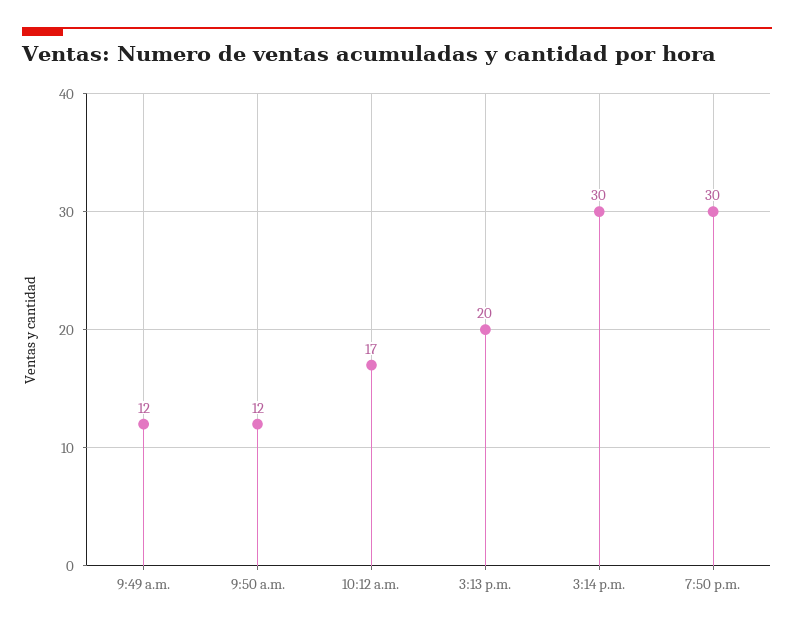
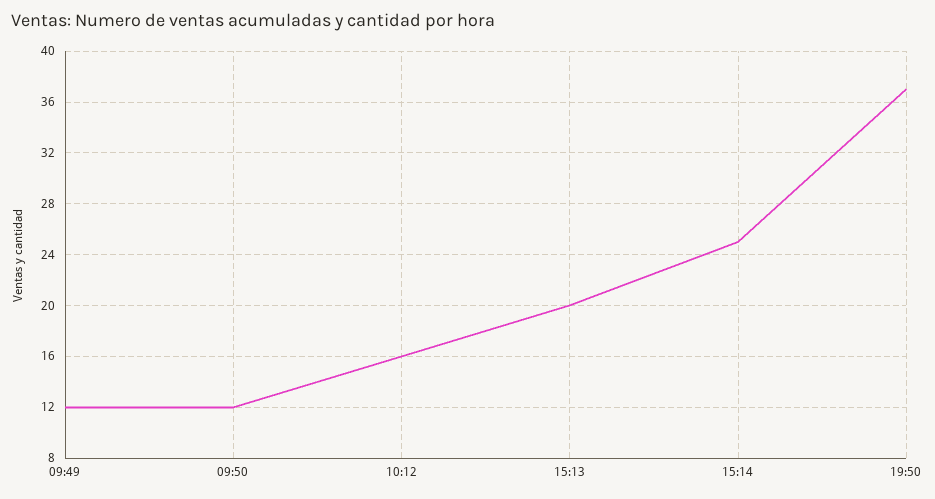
  {
    "9:49 a.m.": 12,
    "9:50 a.m.": 12,
-   "10:12 a.m.": 17,
+   "10:12 a.m.": 16,
    "3:13 p.m.": 20,
-   "3:14 p.m.": 30,
+   "3:14 p.m.": 25,
-   "7:50 p.m.": 30
+   "7:50 p.m.": 37
  }

